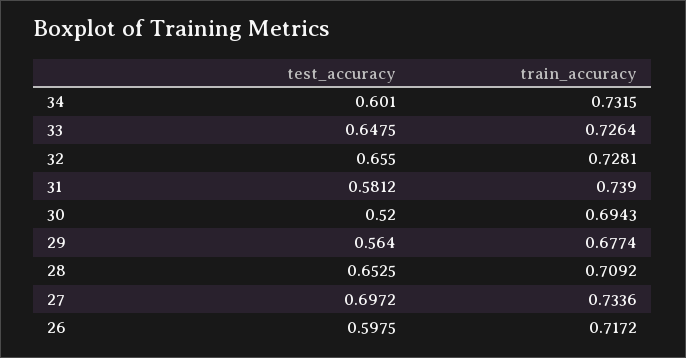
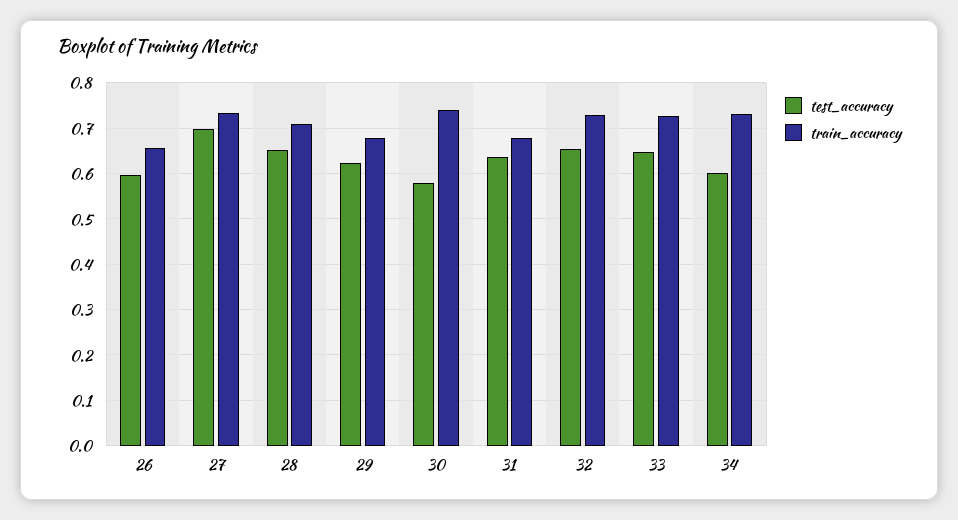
  {
    "test_accuracy": {
      "34": 0.601,
      "33": 0.6475,
      "32": 0.655,
-     "31": 0.5812,
+     "31": 0.64,
-     "30": 0.52,
+     "30": 0.58,
-     "29": 0.564,
+     "29": 0.62,
      "28": 0.6525,
      "27": 0.6972,
      "26": 0.5975
    },
    "train_accuracy": {
      "34": 0.7315,
      "33": 0.7264,
      "32": 0.7281,
-     "31": 0.739,
+     "31": 0.68,
-     "30": 0.6943,
+     "30": 0.74,
      "29": 0.6774,
      "28": 0.7092,
      "27": 0.7336,
-     "26": 0.7172
+     "26": 0.66
    }
  }

